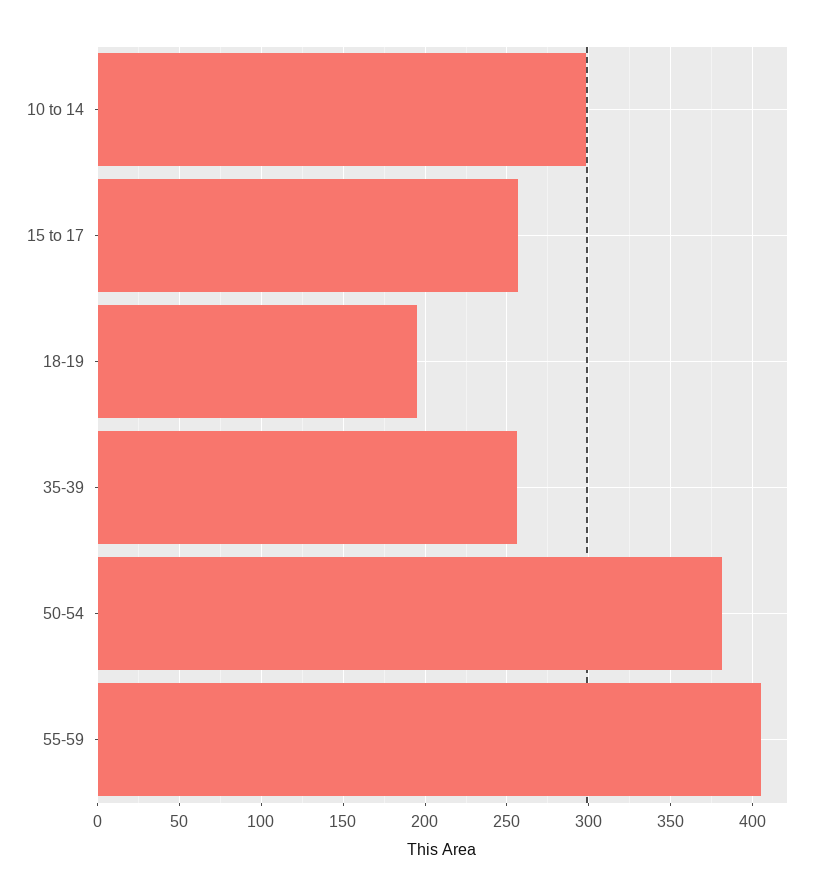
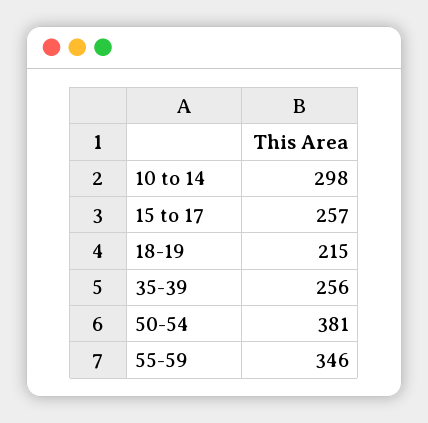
  {
    "10 to 14": 298,
    "15 to 17": 257,
-   "18-19": 195,
+   "18-19": 215,
    "35-39": 256,
    "50-54": 381,
-   "55-59": 405
+   "55-59": 346
  }

